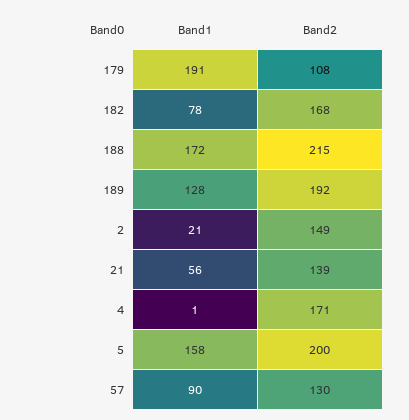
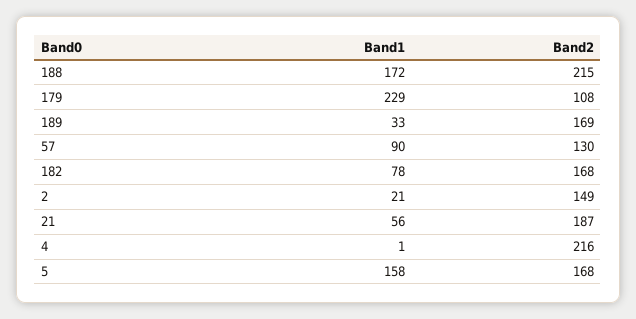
  {
    "Band1": {
-     "179": 191,
+     "179": 229,
      "182": 78,
      "188": 172,
-     "189": 128,
+     "189": 33,
      "2": 21,
      "21": 56,
      "4": 1,
      "5": 158,
      "57": 90
    },
    "Band2": {
      "179": 108,
      "182": 168,
      "188": 215,
-     "189": 192,
+     "189": 169,
      "2": 149,
-     "21": 139,
+     "21": 187,
-     "4": 171,
+     "4": 216,
-     "5": 200,
+     "5": 168,
      "57": 130
    }
  }

